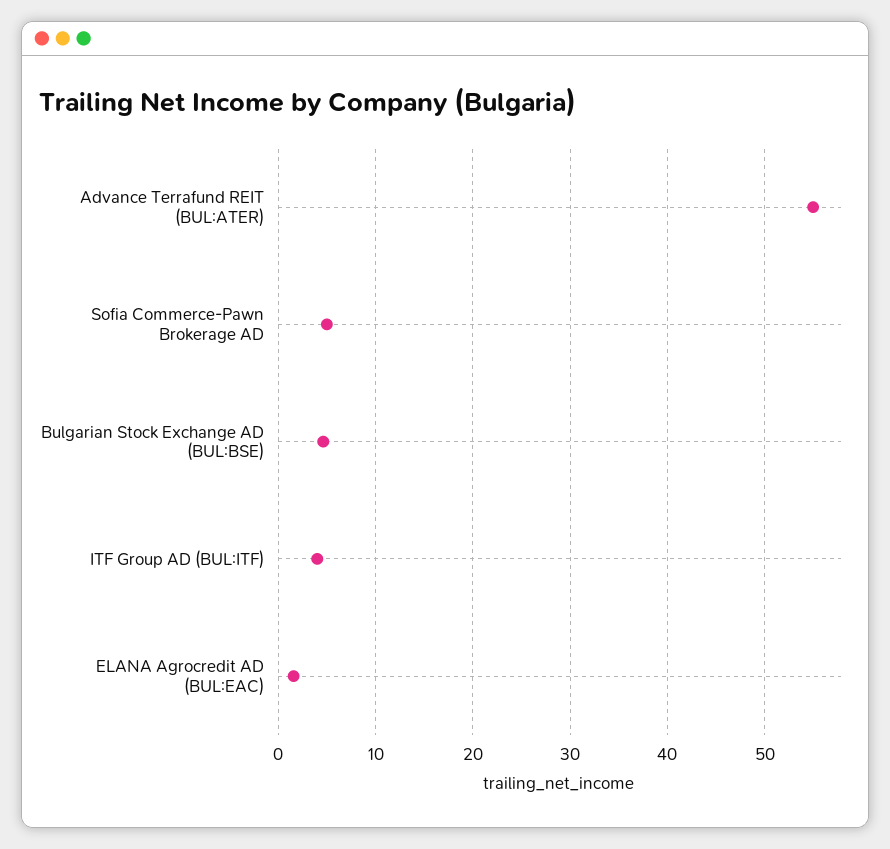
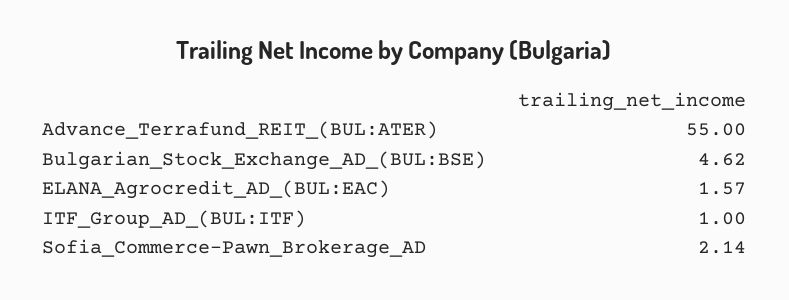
  {
    "Advance Terrafund REIT (BUL:ATER)": 55,
-   "Sofia Commerce-Pawn Brokerage AD": 5,
+   "Sofia Commerce-Pawn Brokerage AD": 2.14,
    "Bulgarian Stock Exchange AD (BUL:BSE)": 4.62,
-   "ITF Group AD (BUL:ITF)": 4,
+   "ITF Group AD (BUL:ITF)": 1,
    "ELANA Agrocredit AD (BUL:EAC)": 1.57
  }

